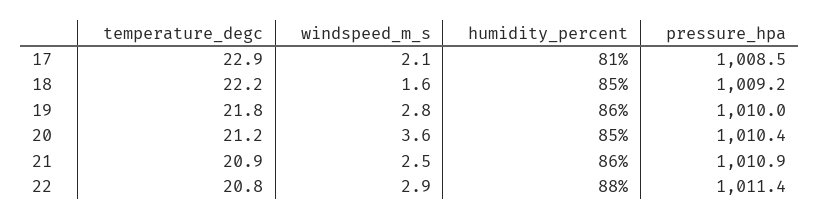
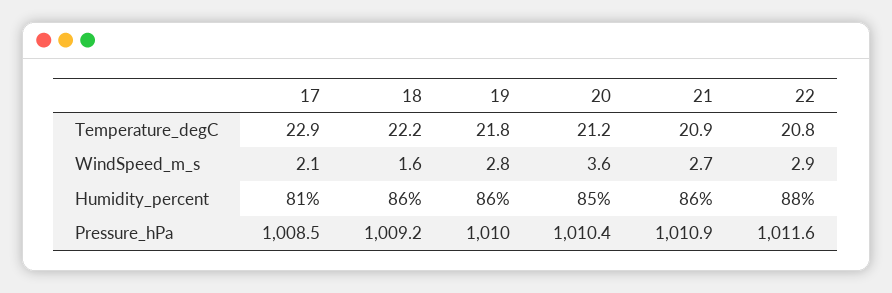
  {
    "temperature_degc": {
      "17": 22.9,
      "18": 22.2,
      "19": 21.8,
      "20": 21.2,
      "21": 20.9,
      "22": 20.8
    },
    "windspeed_m_s": {
      "17": 2.1,
      "18": 1.6,
      "19": 2.8,
      "20": 3.6,
-     "21": 2.5,
+     "21": 2.7,
      "22": 2.9
    },
    "humidity_percent": {
      "17": 81,
-     "18": 85,
+     "18": 86,
      "19": 86,
      "20": 85,
      "21": 86,
      "22": 88
    },
    "pressure_hpa": {
      "17": 1008.5,
      "18": 1009.2,
      "19": 1010,
      "20": 1010.4,
      "21": 1010.9,
-     "22": 1011.4
+     "22": 1011.6
    }
  }

